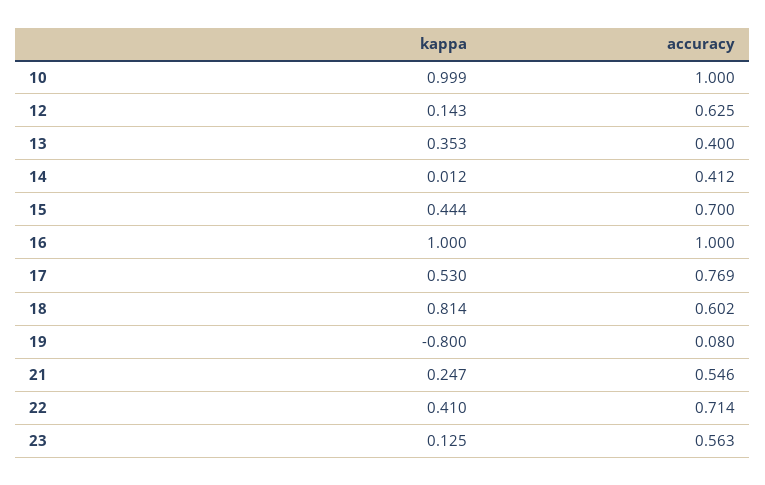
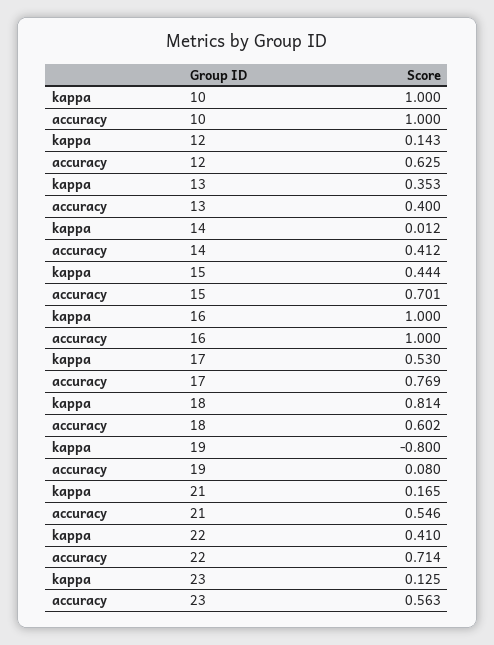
  {
    "kappa": {
-     "10": 0.999,
+     "10": 1,
      "12": 0.143,
      "13": 0.353,
      "14": 0.012,
      "15": 0.444,
      "16": 1,
      "17": 0.53,
      "18": 0.814,
      "19": -0.8,
-     "21": 0.247,
+     "21": 0.165,
      "22": 0.41,
      "23": 0.125
    },
    "accuracy": {
      "10": 1,
      "12": 0.625,
      "13": 0.4,
      "14": 0.412,
-     "15": 0.7,
+     "15": 0.701,
      "16": 1,
      "17": 0.769,
      "18": 0.602,
      "19": 0.08,
      "21": 0.546,
      "22": 0.714,
      "23": 0.563
    }
  }

